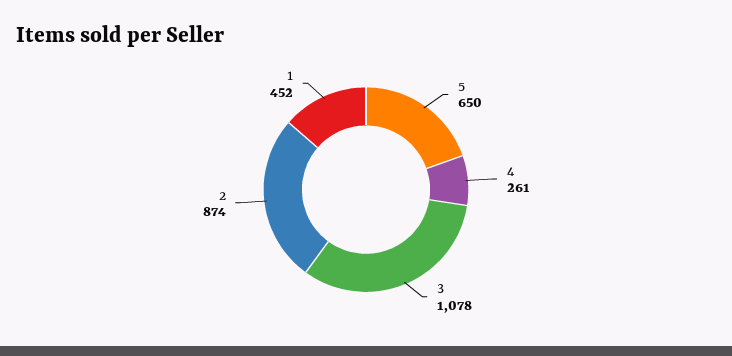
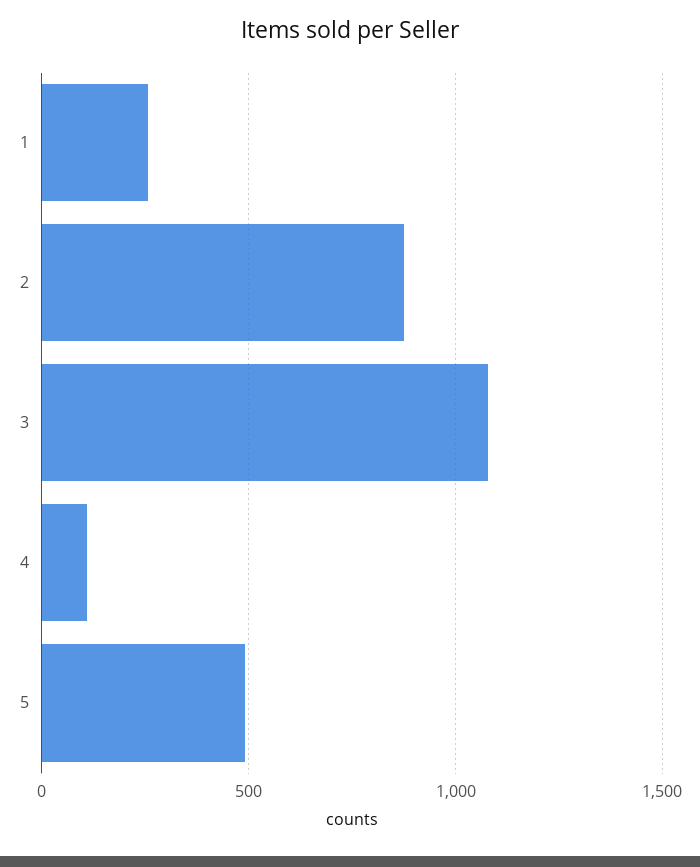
  {
-   "5": 650,
+   "5": 500,
-   "4": 261,
+   "4": 100,
    "3": 1078,
    "2": 874,
-   "1": 452
+   "1": 250
  }

